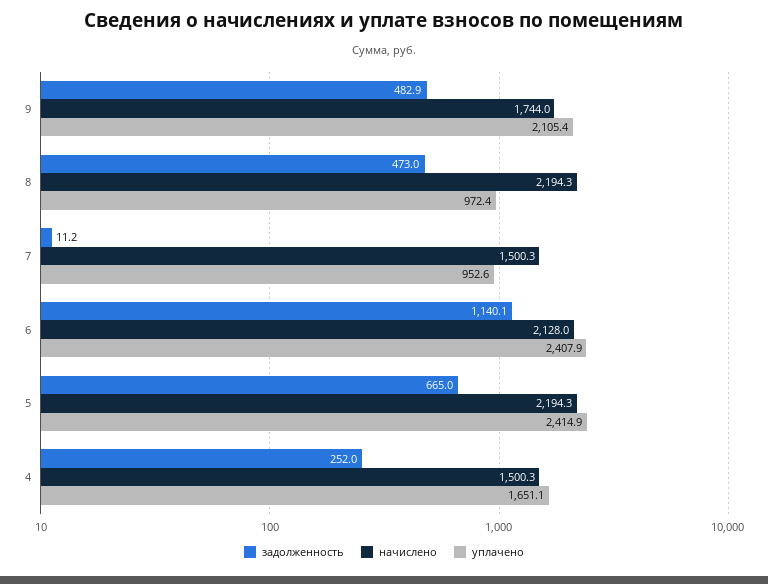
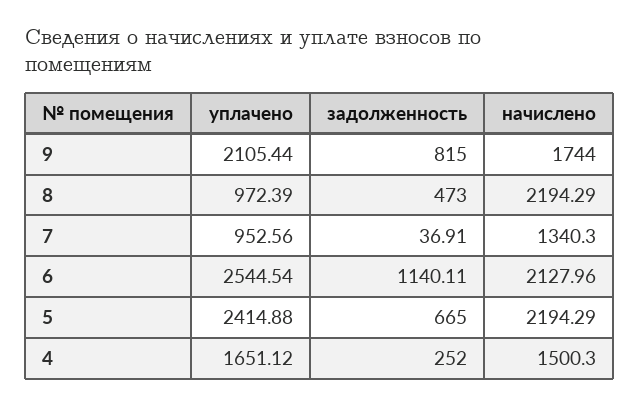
  {
    "задолженность": {
-     "9": 482.9,
+     "9": 815,
      "8": 473,
-     "7": 11.2,
+     "7": 36.91,
      "6": 1140.11,
      "5": 665,
      "4": 252
    },
    "начислено": {
      "9": 1744,
      "8": 2194.29,
-     "7": 1500.3,
+     "7": 1340.3,
      "6": 2127.96,
      "5": 2194.29,
      "4": 1500.3
    },
    "уплачено": {
      "9": 2105.44,
      "8": 972.39,
      "7": 952.56,
-     "6": 2407.9,
+     "6": 2544.54,
      "5": 2414.88,
      "4": 1651.12
    }
  }

